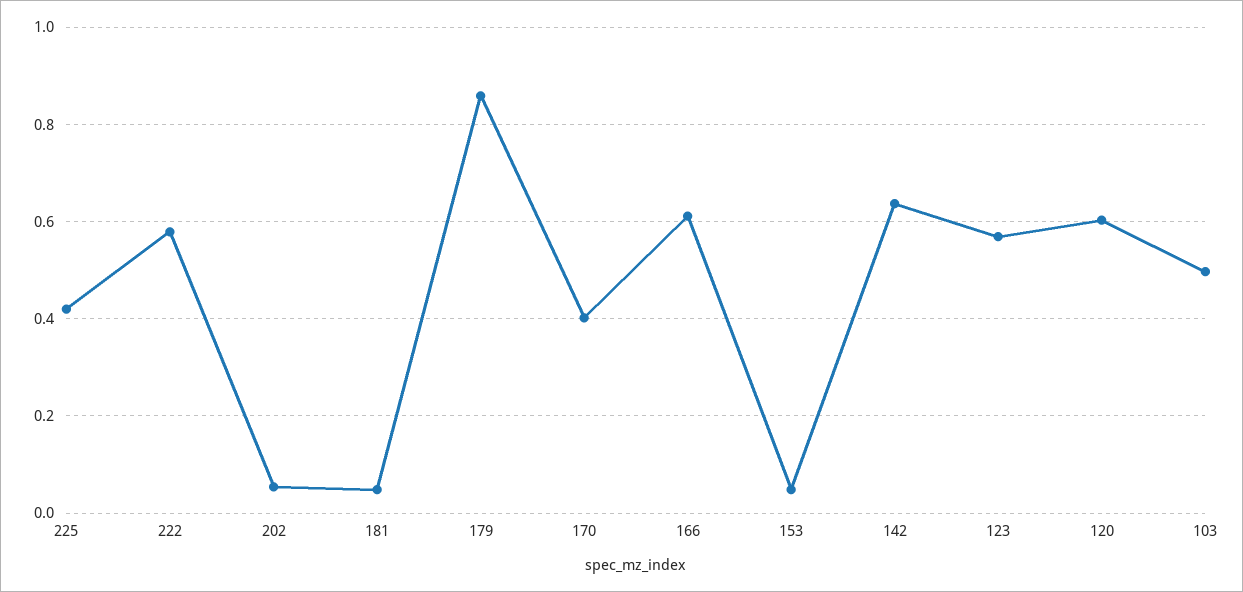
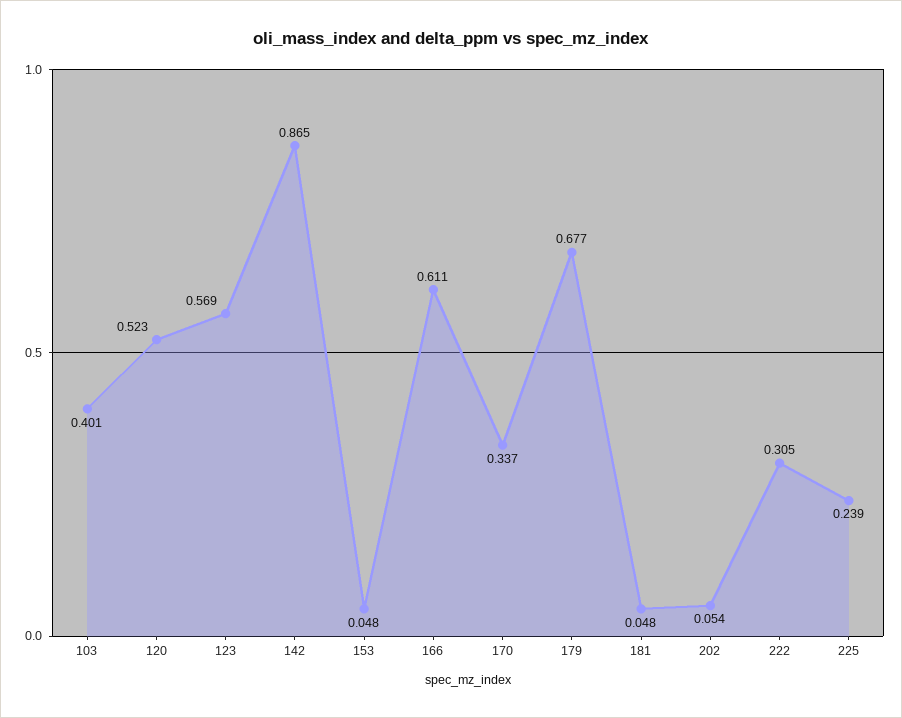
  {
-   "225": 0.42,
+   "225": 0.239,
-   "222": 0.58,
+   "222": 0.305,
    "202": 0.054,
    "181": 0.048,
-   "179": 0.86,
+   "179": 0.677,
-   "170": 0.4,
+   "170": 0.337,
    "166": 0.611,
    "153": 0.048,
-   "142": 0.64,
+   "142": 0.865,
    "123": 0.569,
-   "120": 0.6,
+   "120": 0.523,
-   "103": 0.5
+   "103": 0.401
  }

